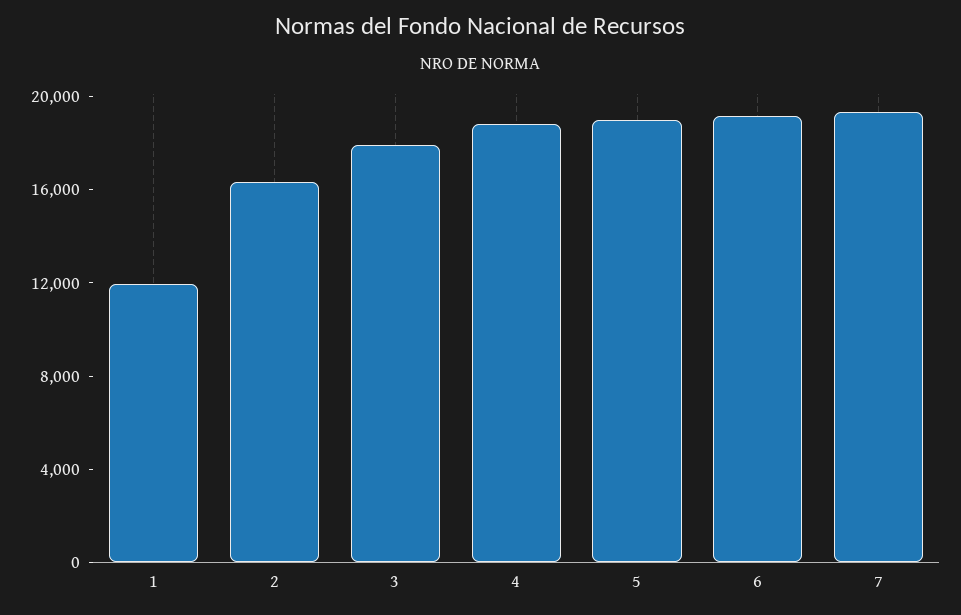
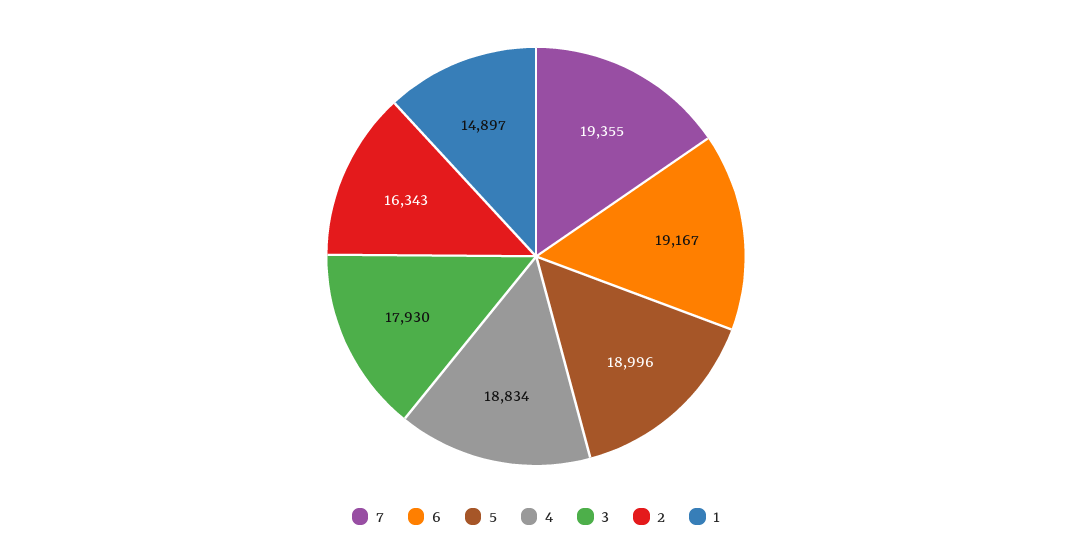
  {
-   "1": 12000,
+   "1": 14897,
    "2": 16343,
    "3": 17930,
    "4": 18834,
    "5": 18996,
    "6": 19167,
    "7": 19355
  }

